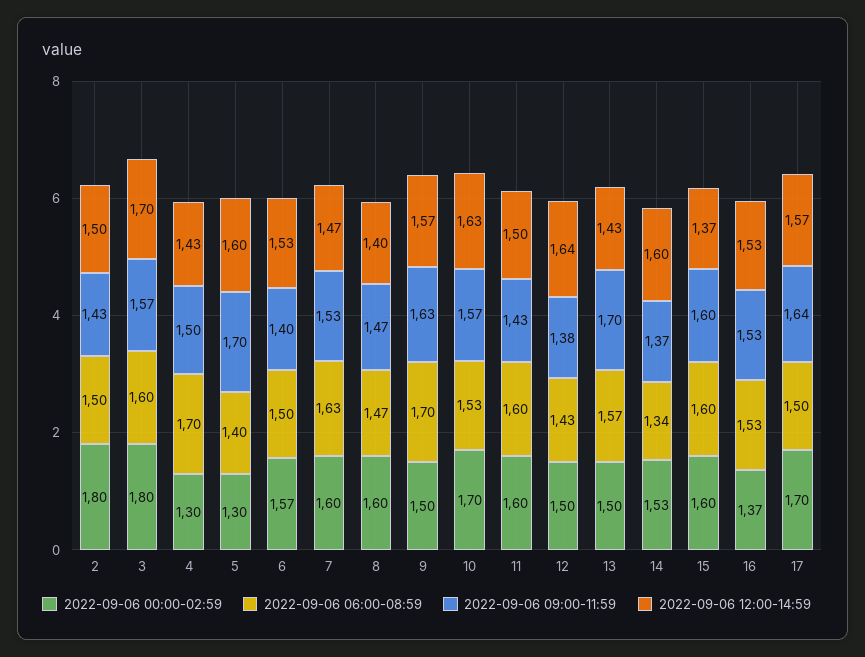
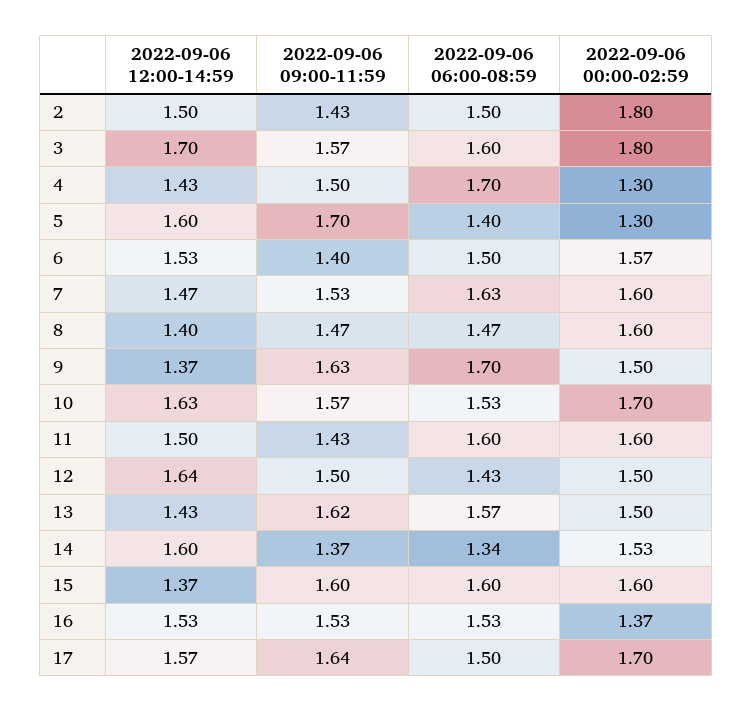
  {
    "2022-09-06 00:00-02:59": {
      "2": 1.8,
      "3": 1.8,
      "4": 1.3,
      "5": 1.3,
      "6": 1.57,
      "7": 1.6,
      "8": 1.6,
      "9": 1.5,
      "10": 1.7,
      "11": 1.6,
      "12": 1.5,
      "13": 1.5,
      "14": 1.53,
      "15": 1.6,
      "16": 1.37,
      "17": 1.7
    },
    "2022-09-06 06:00-08:59": {
      "2": 1.5,
      "3": 1.6,
      "4": 1.7,
      "5": 1.4,
      "6": 1.5,
      "7": 1.63,
      "8": 1.47,
      "9": 1.7,
      "10": 1.53,
      "11": 1.6,
      "12": 1.43,
      "13": 1.57,
      "14": 1.34,
      "15": 1.6,
      "16": 1.53,
      "17": 1.5
    },
    "2022-09-06 09:00-11:59": {
      "2": 1.43,
      "3": 1.57,
      "4": 1.5,
      "5": 1.7,
      "6": 1.4,
      "7": 1.53,
      "8": 1.47,
      "9": 1.63,
      "10": 1.57,
      "11": 1.43,
-     "12": 1.38,
+     "12": 1.5,
-     "13": 1.7,
+     "13": 1.62,
      "14": 1.37,
      "15": 1.6,
      "16": 1.53,
      "17": 1.64
    },
    "2022-09-06 12:00-14:59": {
      "2": 1.5,
      "3": 1.7,
      "4": 1.43,
      "5": 1.6,
      "6": 1.53,
      "7": 1.47,
      "8": 1.4,
-     "9": 1.57,
+     "9": 1.37,
      "10": 1.63,
      "11": 1.5,
      "12": 1.64,
      "13": 1.43,
      "14": 1.6,
      "15": 1.37,
      "16": 1.53,
      "17": 1.57
    }
  }

